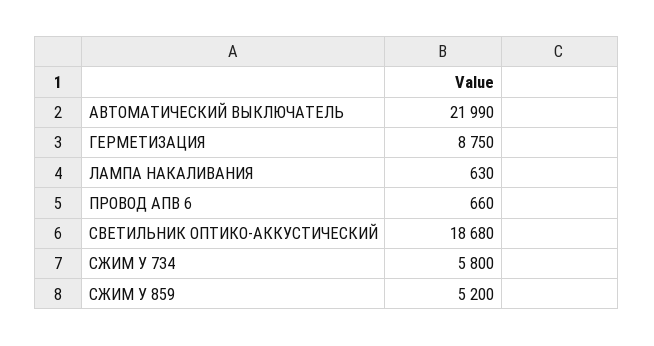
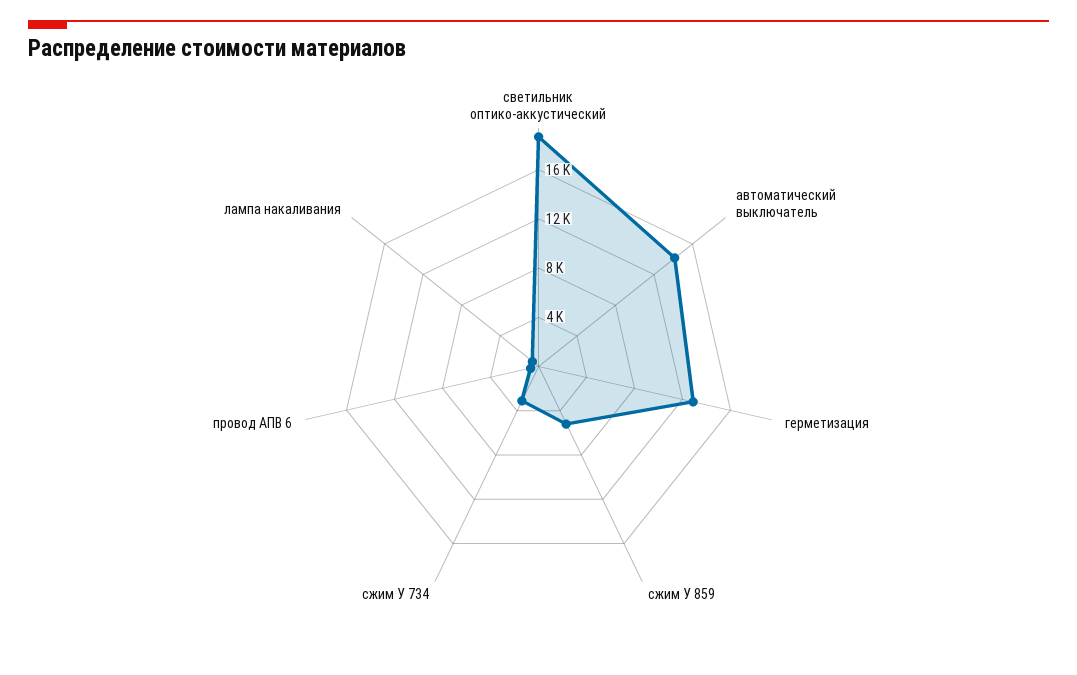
  {
-   "АВТОМАТИЧЕСКИЙ ВЫКЛЮЧАТЕЛЬ": 21990,
+   "АВТОМАТИЧЕСКИЙ ВЫКЛЮЧАТЕЛЬ": 14000,
-   "ГЕРМЕТИЗАЦИЯ": 8750,
+   "ГЕРМЕТИЗАЦИЯ": 13000,
    "ЛАМПА НАКАЛИВАНИЯ": 630,
    "ПРОВОД АПВ 6": 660,
    "СВЕТИЛЬНИК ОПТИКО-АККУСТИЧЕСКИЙ": 18680,
-   "СЖИМ У 734": 5800,
+   "СЖИМ У 734": 3000,
    "СЖИМ У 859": 5200
  }

